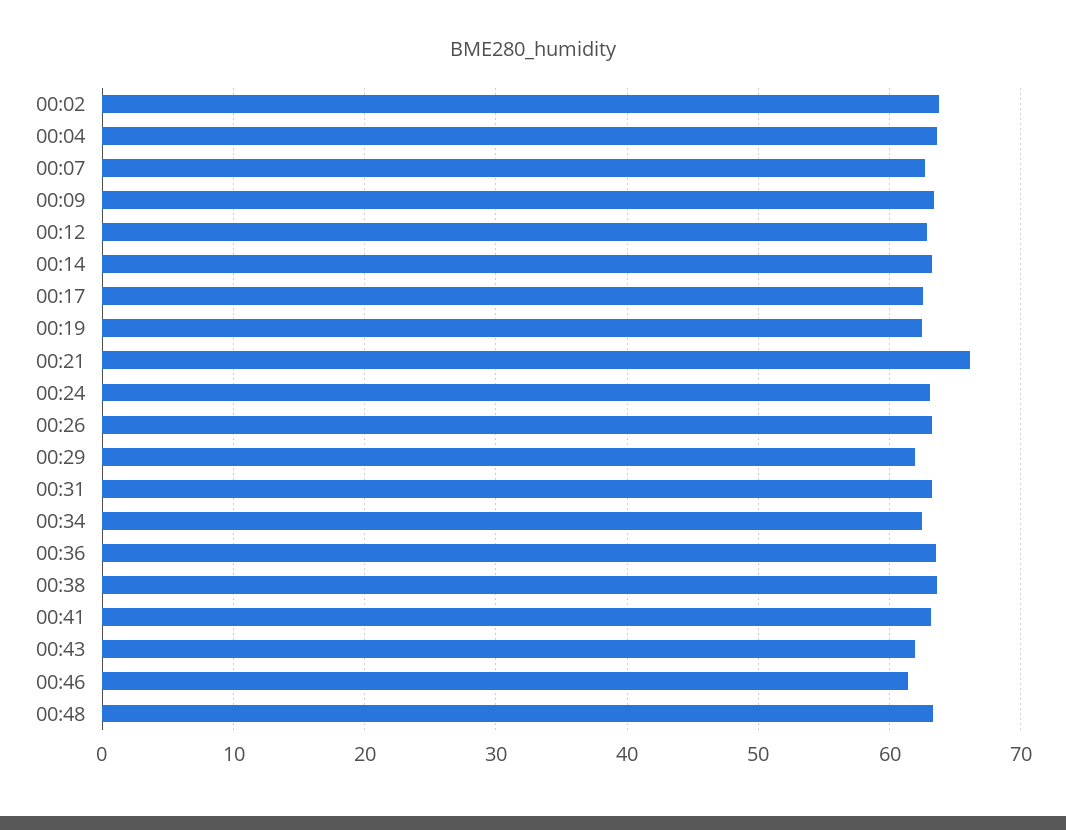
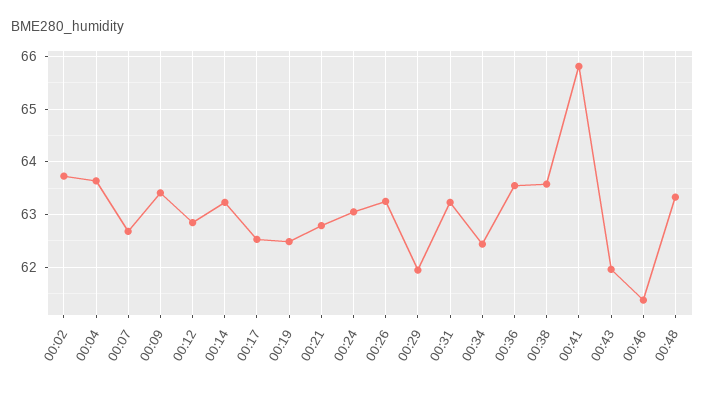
  {
    "00:02": 63.8,
    "00:04": 63.6,
    "00:07": 62.6,
    "00:09": 63.4,
    "00:12": 62.8,
    "00:14": 63.2,
    "00:17": 62.6,
    "00:19": 62.4,
-   "00:21": 66,
+   "00:21": 62.8,
    "00:24": 63,
    "00:26": 63.2,
    "00:29": 62,
    "00:31": 63.2,
    "00:34": 62.4,
    "00:36": 63.6,
    "00:38": 63.6,
-   "00:41": 63,
+   "00:41": 65.8,
    "00:43": 62,
    "00:46": 61.4,
    "00:48": 63.4
  }

